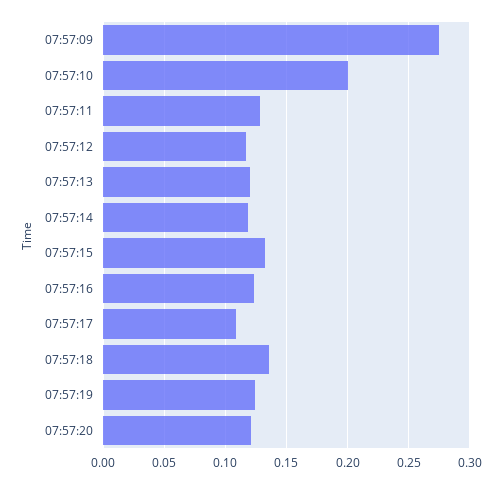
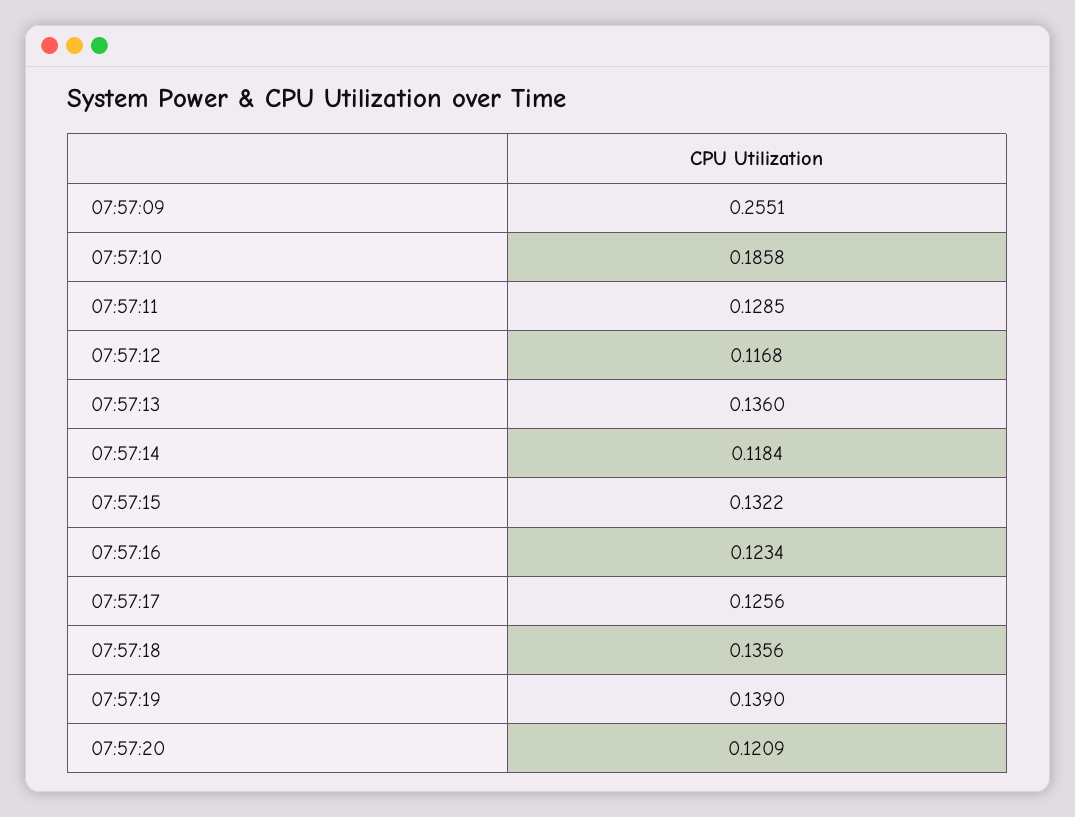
  {
-   "07:57:09": 0.275,
+   "07:57:09": 0.2551,
-   "07:57:10": 0.2,
+   "07:57:10": 0.1858,
    "07:57:11": 0.1285,
    "07:57:12": 0.1168,
-   "07:57:13": 0.12,
+   "07:57:13": 0.136,
    "07:57:14": 0.1184,
    "07:57:15": 0.1322,
    "07:57:16": 0.1234,
-   "07:57:17": 0.11,
+   "07:57:17": 0.1256,
    "07:57:18": 0.1356,
-   "07:57:19": 0.125,
+   "07:57:19": 0.139,
    "07:57:20": 0.1209
  }

